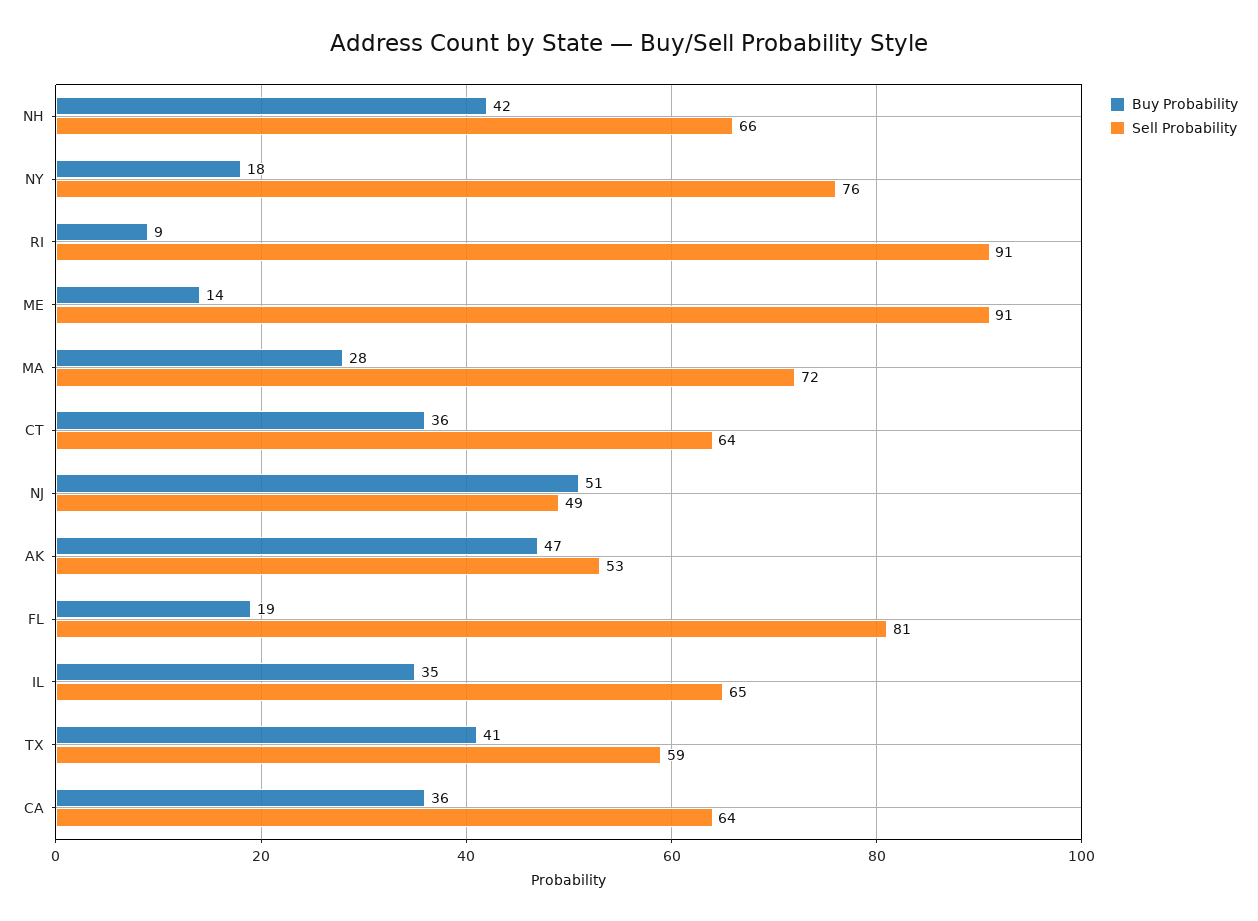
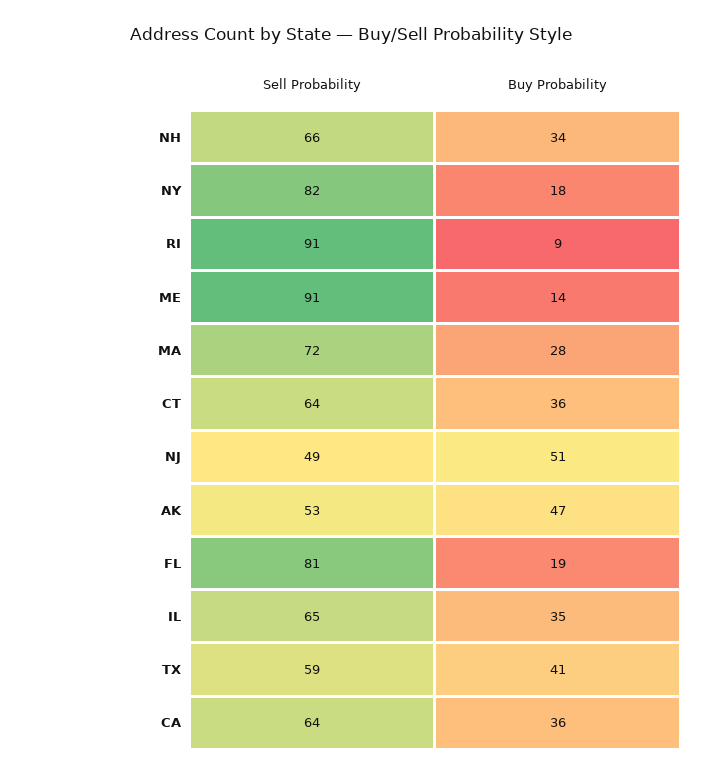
  {
    "Buy Probability": {
-     "NH": 42,
+     "NH": 34,
      "NY": 18,
      "RI": 9,
      "ME": 14,
      "MA": 28,
      "CT": 36,
      "NJ": 51,
      "AK": 47,
      "FL": 19,
      "IL": 35,
      "TX": 41,
      "CA": 36
    },
    "Sell Probability": {
      "NH": 66,
-     "NY": 76,
+     "NY": 82,
      "RI": 91,
      "ME": 91,
      "MA": 72,
      "CT": 64,
      "NJ": 49,
      "AK": 53,
      "FL": 81,
      "IL": 65,
      "TX": 59,
      "CA": 64
    }
  }

